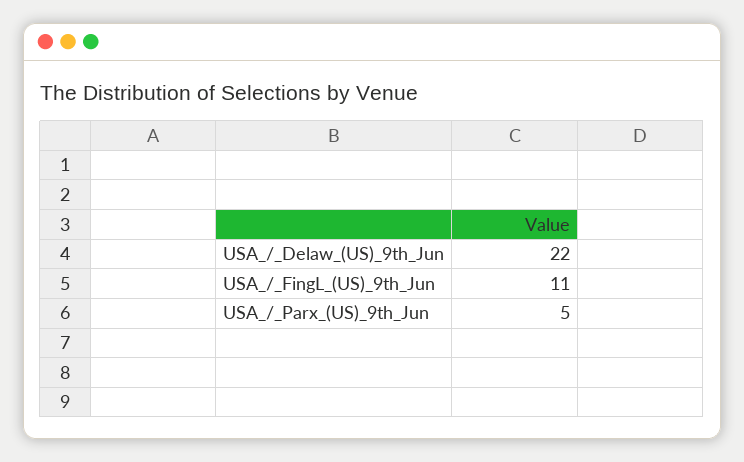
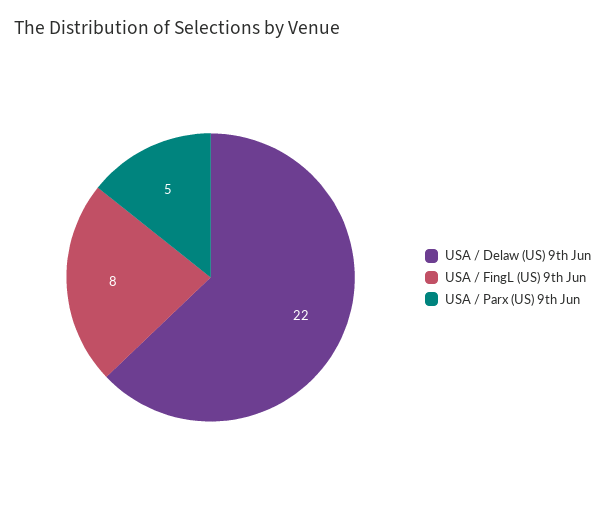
  {
    "USA_/_Delaw_(US)_9th_Jun": 22,
-   "USA_/_FingL_(US)_9th_Jun": 11,
+   "USA_/_FingL_(US)_9th_Jun": 8,
    "USA_/_Parx_(US)_9th_Jun": 5
  }

